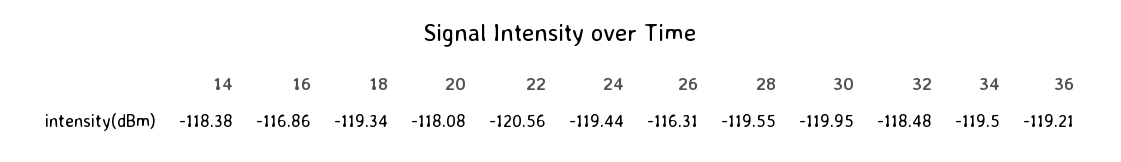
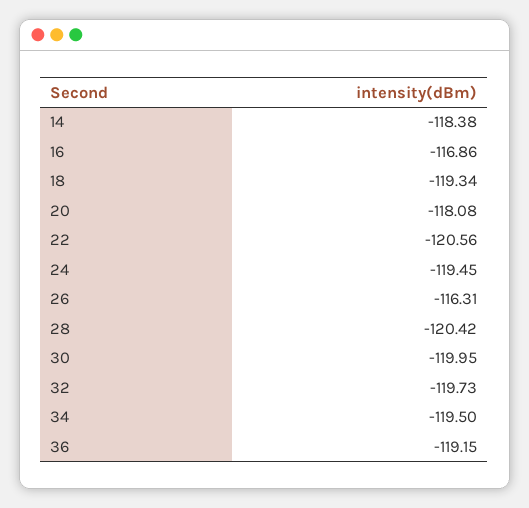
  {
    "14": -118.38,
    "16": -116.86,
    "18": -119.34,
    "20": -118.08,
    "22": -120.56,
-   "24": -119.44,
+   "24": -119.45,
    "26": -116.31,
-   "28": -119.55,
+   "28": -120.42,
    "30": -119.95,
-   "32": -118.48,
+   "32": -119.73,
    "34": -119.5,
-   "36": -119.21
+   "36": -119.15
  }

